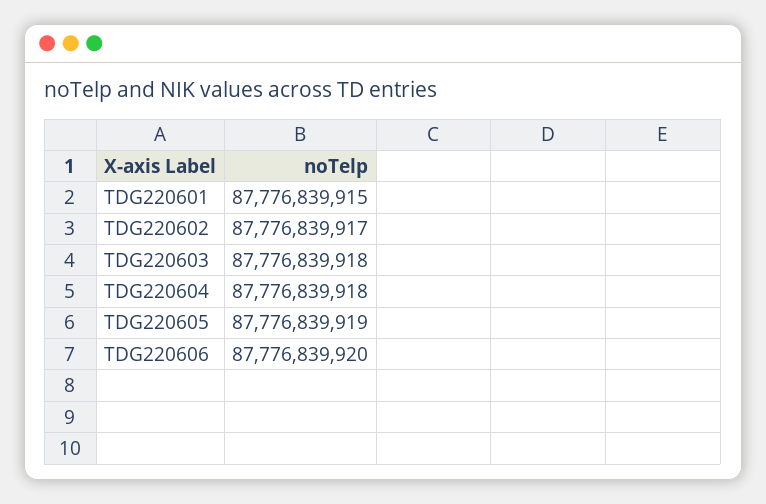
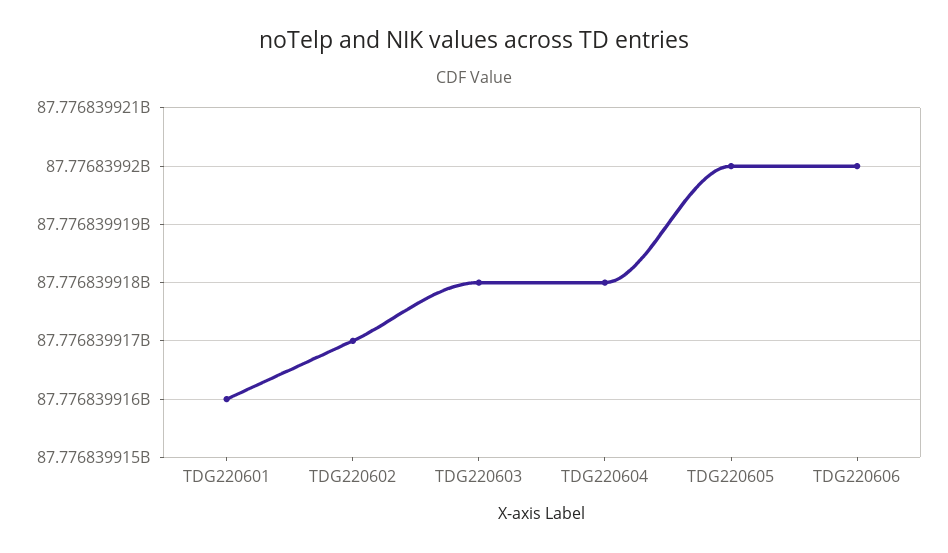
  {
-   "TDG220601": 87776839915,
+   "TDG220601": 87776839916,
    "TDG220602": 87776839917,
    "TDG220603": 87776839918,
    "TDG220604": 87776839918,
-   "TDG220605": 87776839919,
+   "TDG220605": 87776839920,
    "TDG220606": 87776839920
  }

